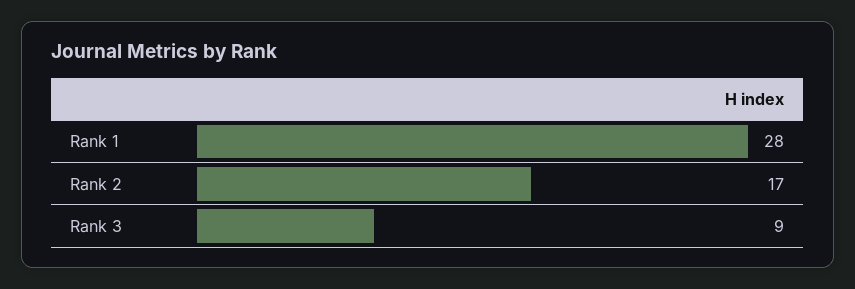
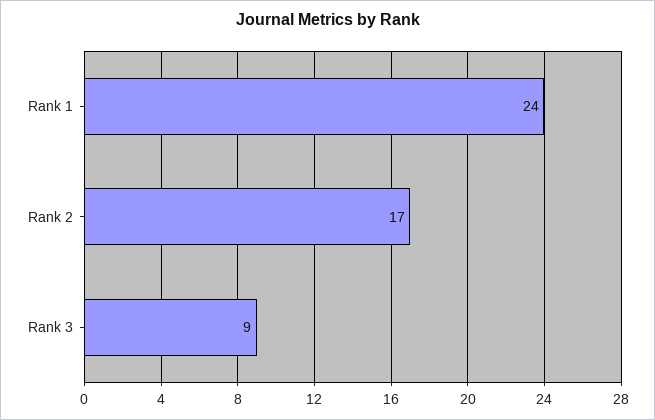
  {
-   "Rank 1": 28,
+   "Rank 1": 24,
    "Rank 2": 17,
    "Rank 3": 9
  }

